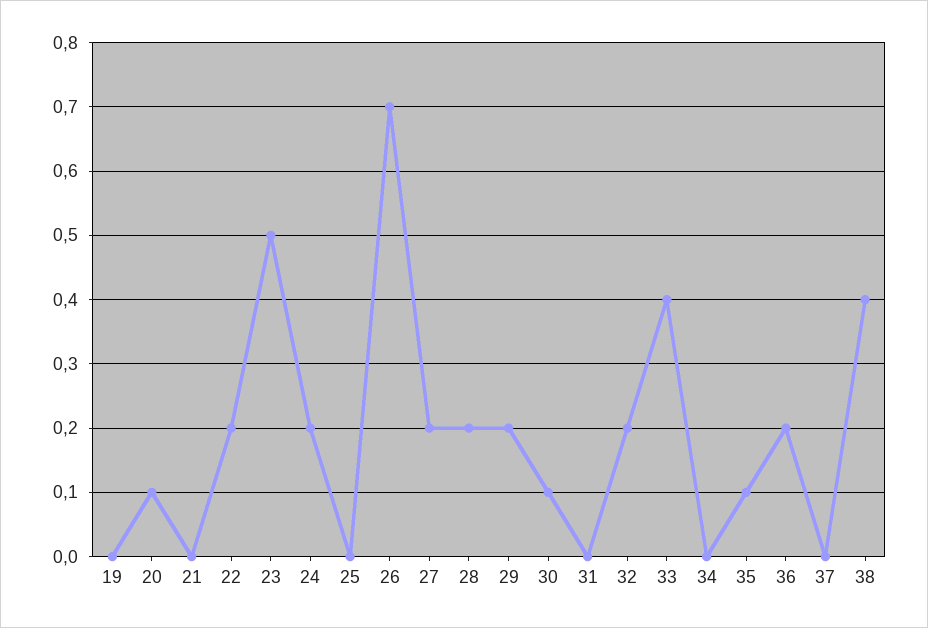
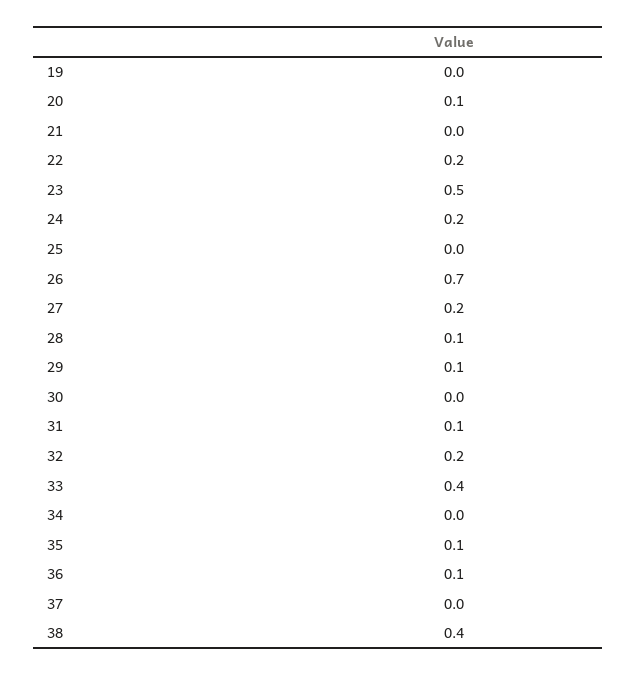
  {
    "19": 0,
    "20": 0.1,
    "21": 0,
    "22": 0.2,
    "23": 0.5,
    "24": 0.2,
    "25": 0,
    "26": 0.7,
    "27": 0.2,
-   "28": 0.2,
+   "28": 0.1,
-   "29": 0.2,
+   "29": 0.1,
-   "30": 0.1,
+   "30": 0,
-   "31": 0,
+   "31": 0.1,
    "32": 0.2,
    "33": 0.4,
    "34": 0,
    "35": 0.1,
-   "36": 0.2,
+   "36": 0.1,
    "37": 0,
    "38": 0.4
  }

